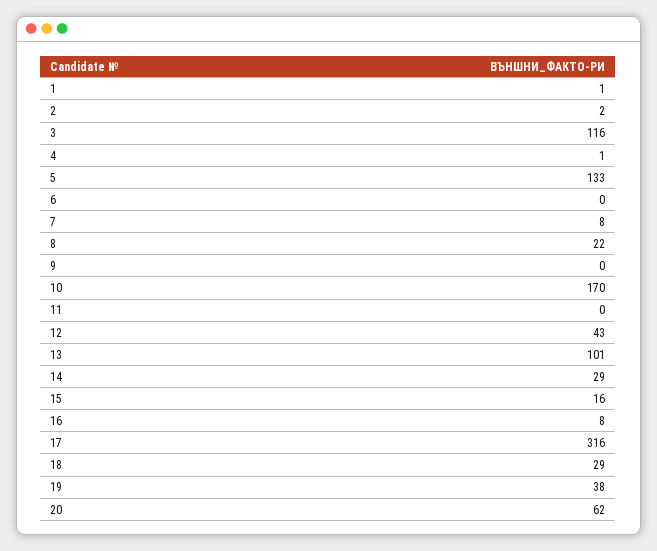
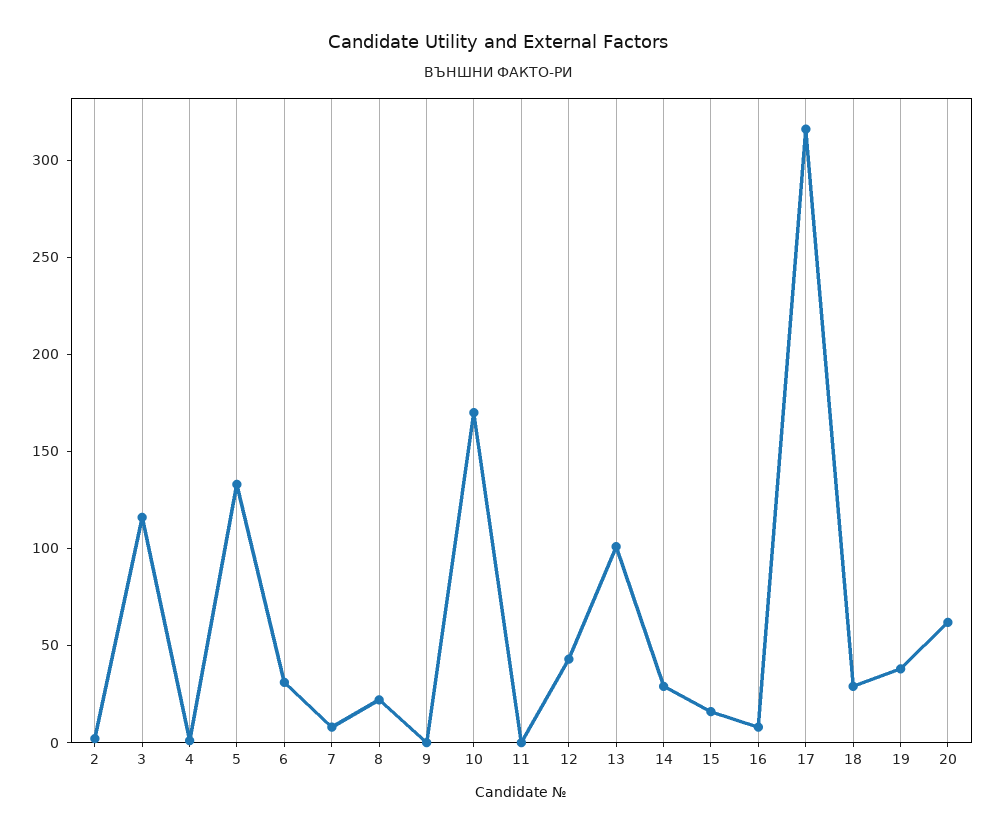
  {
-   "1": 1,
    "2": 2,
    "3": 116,
    "4": 1,
    "5": 133,
-   "6": 0,
+   "6": 30,
    "7": 8,
    "8": 22,
    "9": 0,
    "10": 170,
    "11": 0,
    "12": 43,
    "13": 101,
    "14": 29,
    "15": 16,
    "16": 8,
    "17": 316,
    "18": 29,
    "19": 38,
    "20": 62
  }

